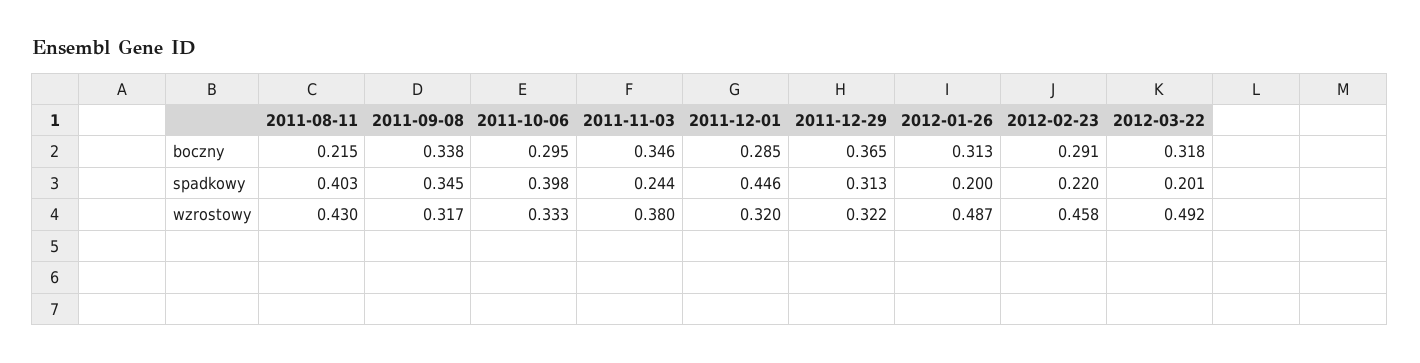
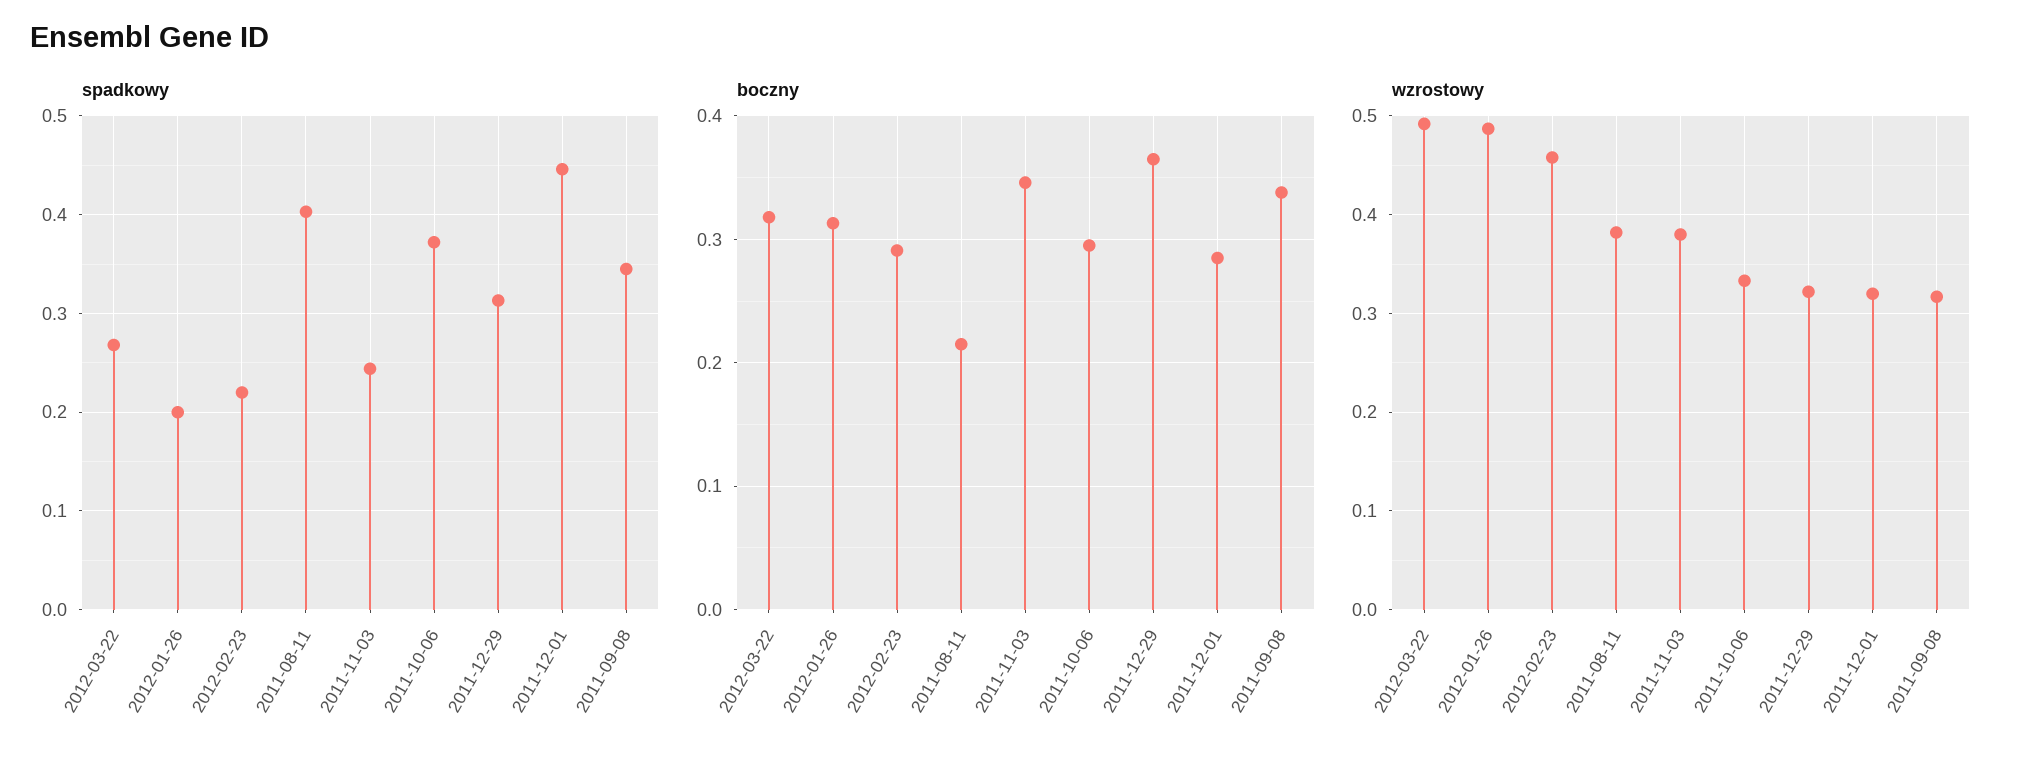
  {
    "boczny": {
      "2011-08-11": 0.215,
      "2011-09-08": 0.338,
      "2011-10-06": 0.295,
      "2011-11-03": 0.346,
      "2011-12-01": 0.285,
      "2011-12-29": 0.365,
      "2012-01-26": 0.313,
      "2012-02-23": 0.291,
      "2012-03-22": 0.318
    },
    "spadkowy": {
      "2011-08-11": 0.403,
      "2011-09-08": 0.345,
-     "2011-10-06": 0.398,
+     "2011-10-06": 0.37,
      "2011-11-03": 0.244,
      "2011-12-01": 0.446,
      "2011-12-29": 0.313,
      "2012-01-26": 0.2,
      "2012-02-23": 0.22,
-     "2012-03-22": 0.201
+     "2012-03-22": 0.27
    },
    "wzrostowy": {
-     "2011-08-11": 0.43,
+     "2011-08-11": 0.38,
      "2011-09-08": 0.317,
      "2011-10-06": 0.333,
      "2011-11-03": 0.38,
      "2011-12-01": 0.32,
      "2011-12-29": 0.322,
      "2012-01-26": 0.487,
      "2012-02-23": 0.458,
      "2012-03-22": 0.492
    }
  }

